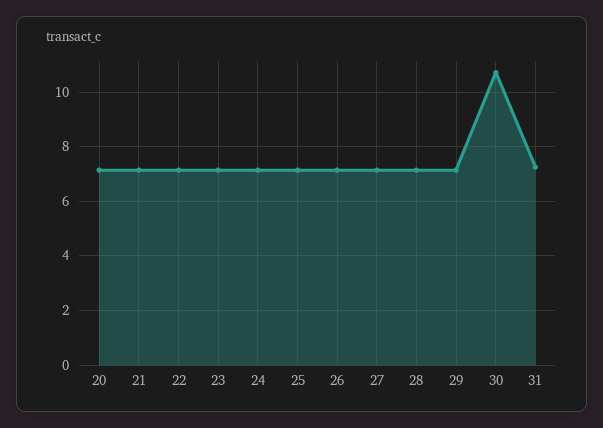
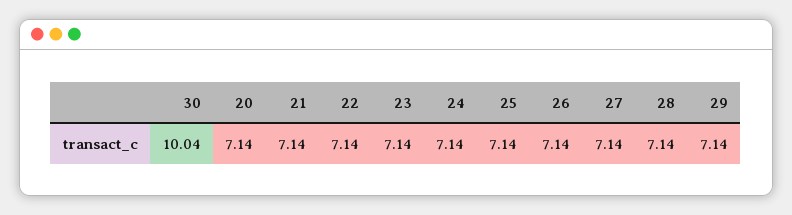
  {
    "20": 7.14,
    "21": 7.14,
    "22": 7.14,
    "23": 7.14,
    "24": 7.14,
    "25": 7.14,
    "26": 7.14,
    "27": 7.14,
    "28": 7.14,
    "29": 7.14,
-   "30": 10.75,
+   "30": 10.04
-   "31": 7.25
  }

